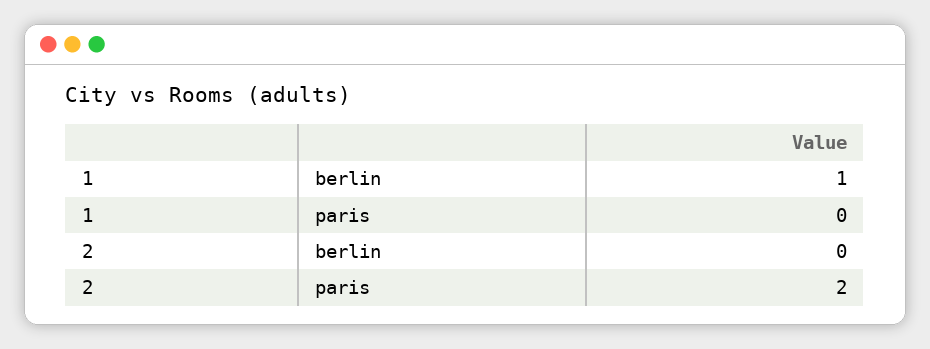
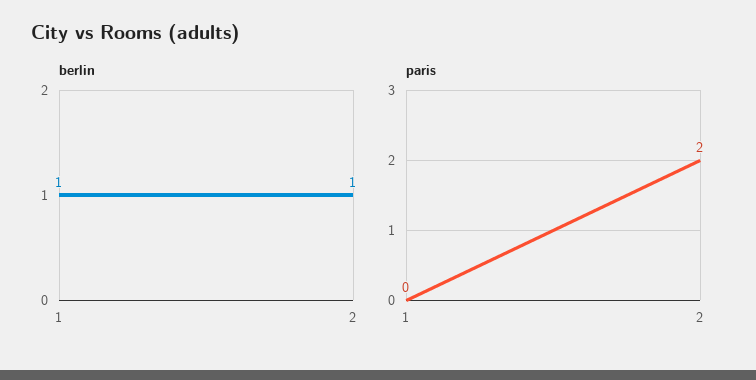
  {
    "berlin": {
      "1": 1,
-     "2": 0
+     "2": 1
    },
    "paris": {
      "1": 0,
      "2": 2
    }
  }

